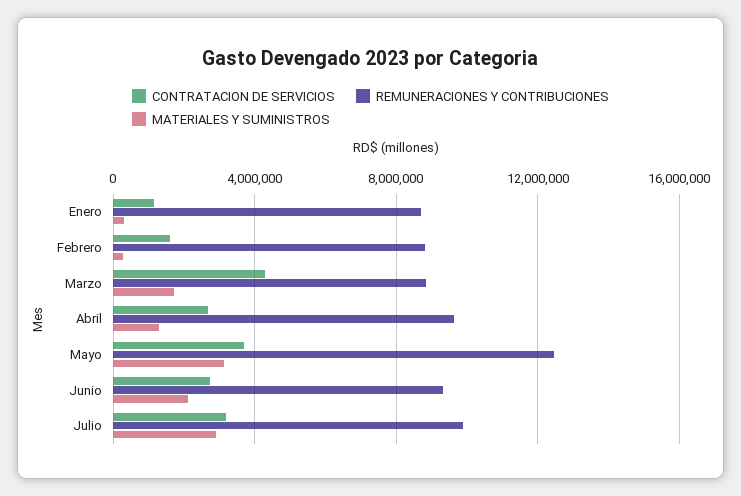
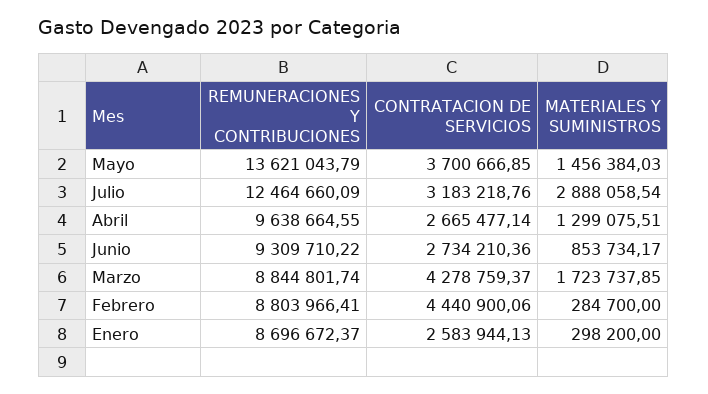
  {
    "CONTRATACION DE SERVICIOS": {
-     "Enero": 1000000,
+     "Enero": 2583944.13,
-     "Febrero": 1500000,
+     "Febrero": 4440900.06,
      "Marzo": 4278759.37,
      "Abril": 2665477.14,
      "Mayo": 3700666.85,
      "Junio": 2734210.36,
      "Julio": 3183218.76
    },
    "REMUNERACIONES Y CONTRIBUCIONES": {
      "Enero": 8696672.37,
      "Febrero": 8803966.41,
      "Marzo": 8844801.74,
      "Abril": 9638664.55,
-     "Mayo": 12500000,
+     "Mayo": 13621043.79,
      "Junio": 9309710.22,
-     "Julio": 10000000
+     "Julio": 12464660.09
    },
    "MATERIALES Y SUMINISTROS": {
      "Enero": 298200,
      "Febrero": 284700,
      "Marzo": 1723737.85,
      "Abril": 1299075.51,
-     "Mayo": 3000000,
+     "Mayo": 1456384.03,
-     "Junio": 2000000,
+     "Junio": 853734.17,
      "Julio": 2888058.54
    }
  }

